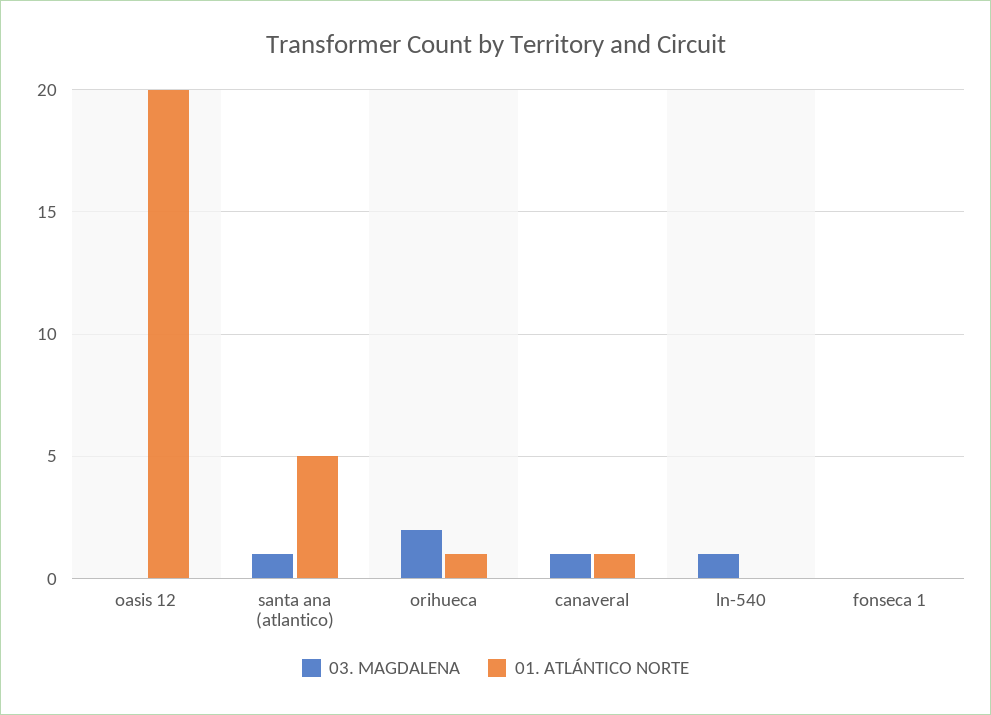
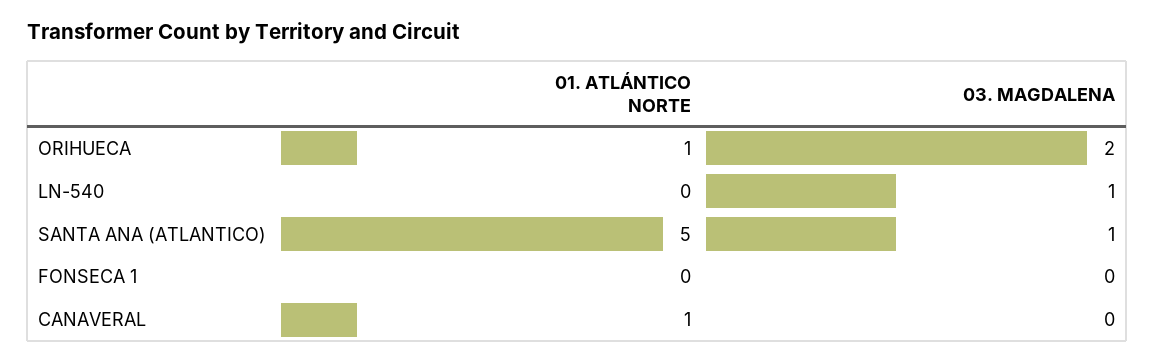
  {
    "03. MAGDALENA": {
-     "oasis 12": 0,
      "santa ana (atlantico)": 1,
      "orihueca": 2,
-     "canaveral": 1,
+     "canaveral": 0,
      "ln-540": 1,
      "fonseca 1": 0
    },
    "01. ATLÁNTICO NORTE": {
-     "oasis 12": 20,
      "santa ana (atlantico)": 5,
      "orihueca": 1,
      "canaveral": 1,
      "ln-540": 0,
      "fonseca 1": 0
    }
  }

